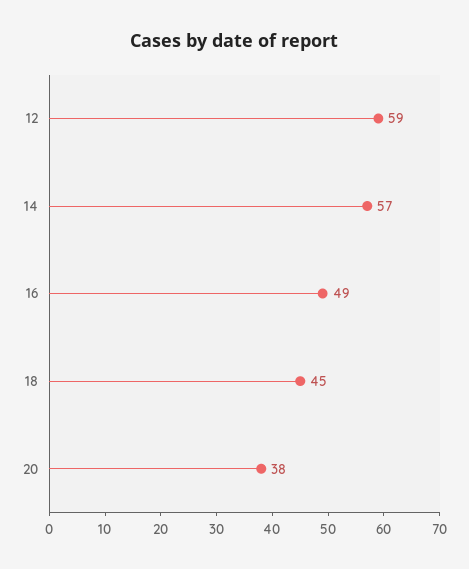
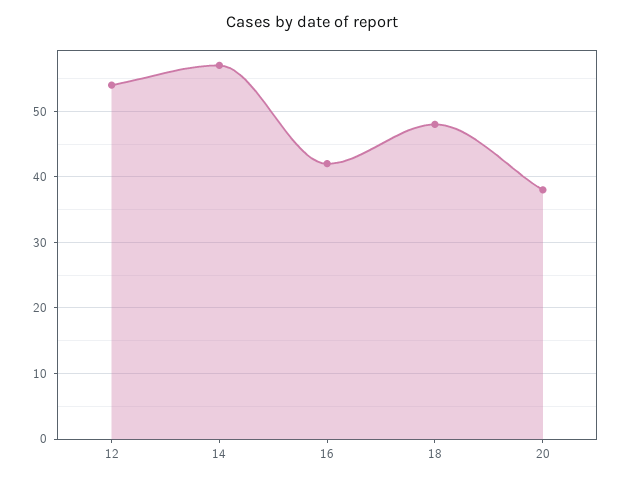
  {
-   "12": 59,
+   "12": 54,
    "14": 57,
-   "16": 49,
+   "16": 42,
-   "18": 45,
+   "18": 48,
    "20": 38
  }

